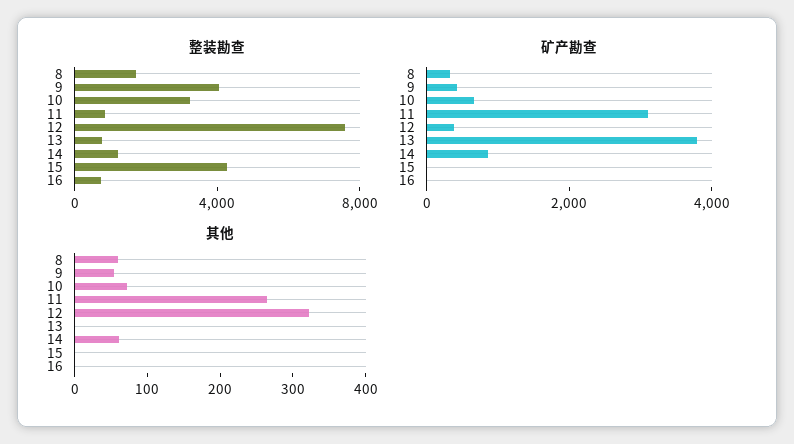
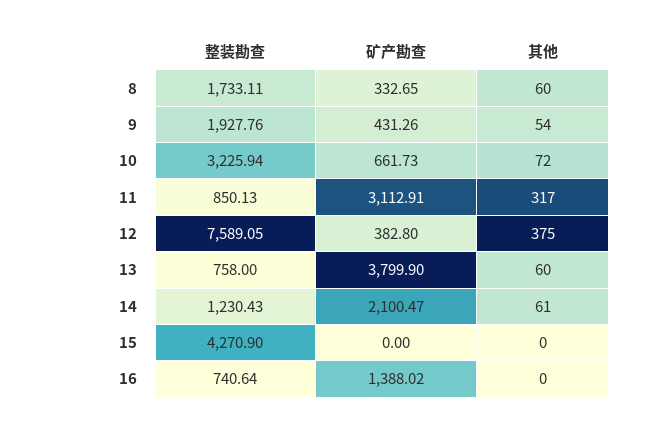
  {
    "整装勘查": {
      "8": 1733.11,
-     "9": 4000,
+     "9": 1927.76,
      "10": 3225.94,
      "11": 850.13,
      "12": 7589.05,
      "13": 758,
      "14": 1230.43,
      "15": 4270.9,
      "16": 740.64
    },
    "矿产勘查": {
      "8": 332.65,
      "9": 431.26,
      "10": 661.73,
      "11": 3112.91,
      "12": 382.8,
      "13": 3799.9,
-     "14": 1000,
+     "14": 2100.47,
      "15": 0,
-     "16": 0
+     "16": 1388.02
    },
    "其他": {
      "8": 60,
      "9": 54,
      "10": 72,
-     "11": 260,
+     "11": 317,
-     "12": 320,
+     "12": 375,
-     "13": 0,
+     "13": 60,
      "14": 61,
      "15": 0,
      "16": 0
    }
  }

